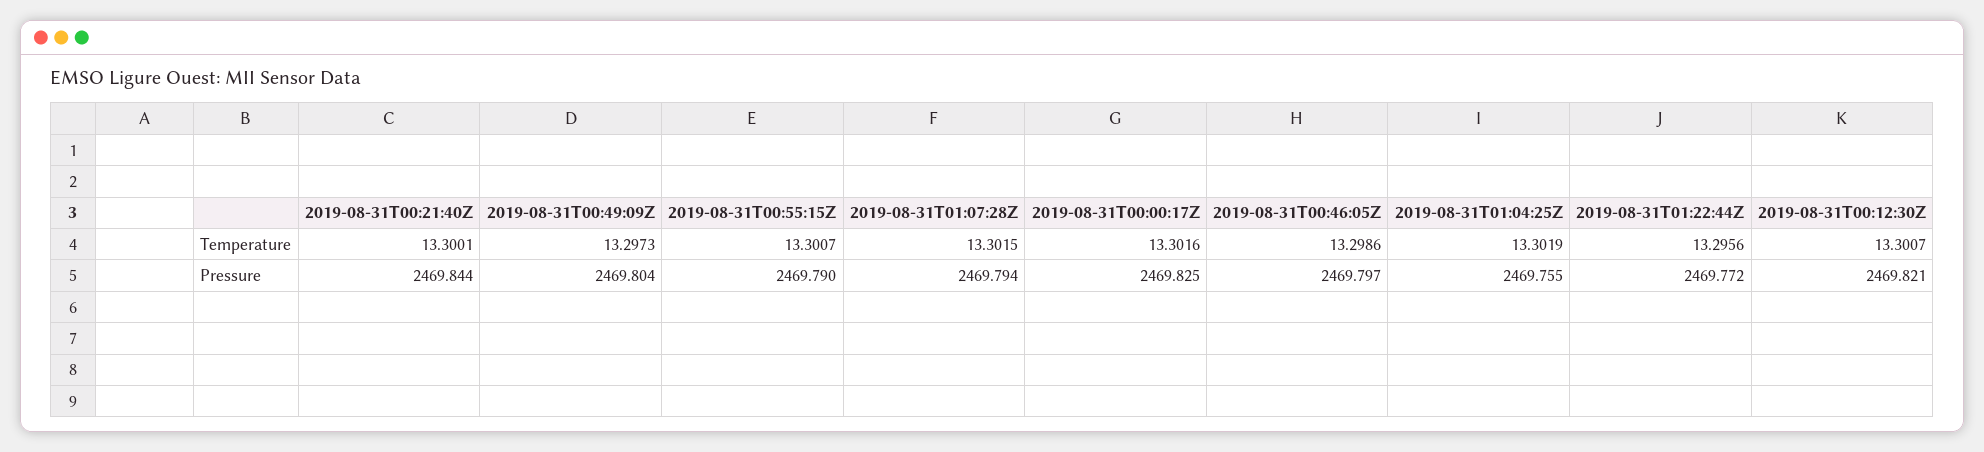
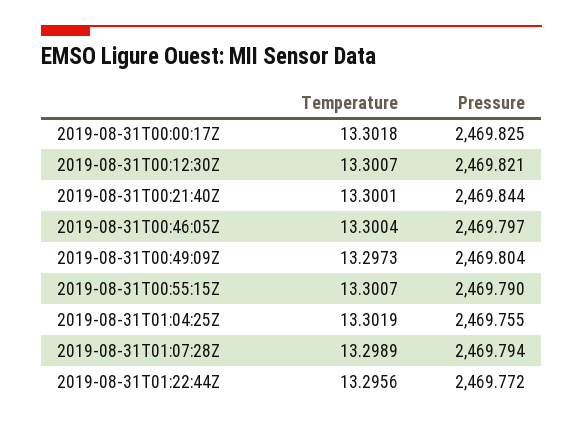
  {
    "2019-08-31T00:21:40Z": {
      "Temperature": 13.3001,
      "Pressure": 2469.844
    },
    "2019-08-31T00:49:09Z": {
      "Temperature": 13.2973,
      "Pressure": 2469.804
    },
    "2019-08-31T00:55:15Z": {
      "Temperature": 13.3007,
      "Pressure": 2469.79
    },
    "2019-08-31T01:07:28Z": {
-     "Temperature": 13.3015,
+     "Temperature": 13.2989,
      "Pressure": 2469.794
    },
    "2019-08-31T00:00:17Z": {
-     "Temperature": 13.3016,
+     "Temperature": 13.3018,
      "Pressure": 2469.825
    },
    "2019-08-31T00:46:05Z": {
-     "Temperature": 13.2986,
+     "Temperature": 13.3004,
      "Pressure": 2469.797
    },
    "2019-08-31T01:04:25Z": {
      "Temperature": 13.3019,
      "Pressure": 2469.755
    },
    "2019-08-31T01:22:44Z": {
      "Temperature": 13.2956,
      "Pressure": 2469.772
    },
    "2019-08-31T00:12:30Z": {
      "Temperature": 13.3007,
      "Pressure": 2469.821
    }
  }

